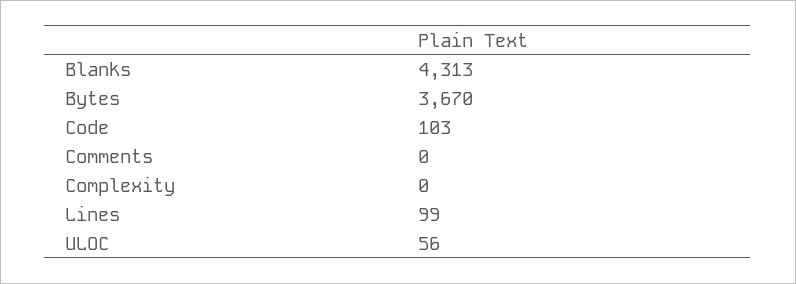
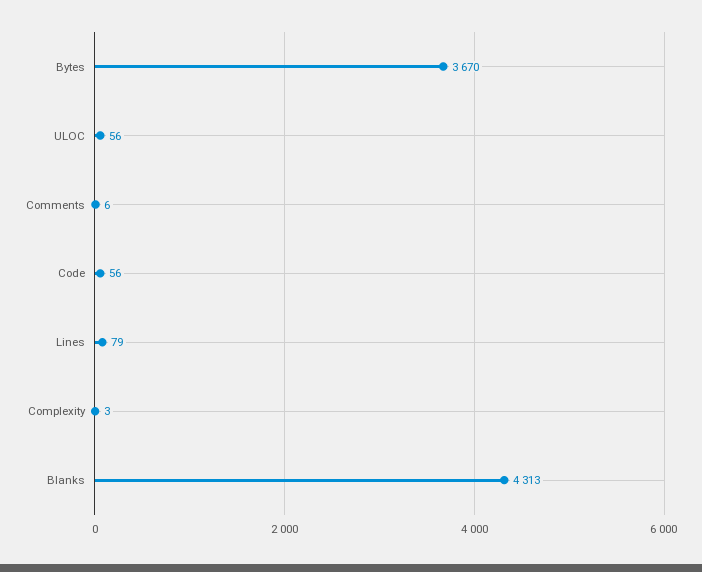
  {
    "Blanks": 4313,
    "Bytes": 3670,
-   "Code": 103,
+   "Code": 56,
-   "Comments": 0,
+   "Comments": 6,
-   "Complexity": 0,
+   "Complexity": 3,
-   "Lines": 99,
+   "Lines": 79,
    "ULOC": 56
  }

